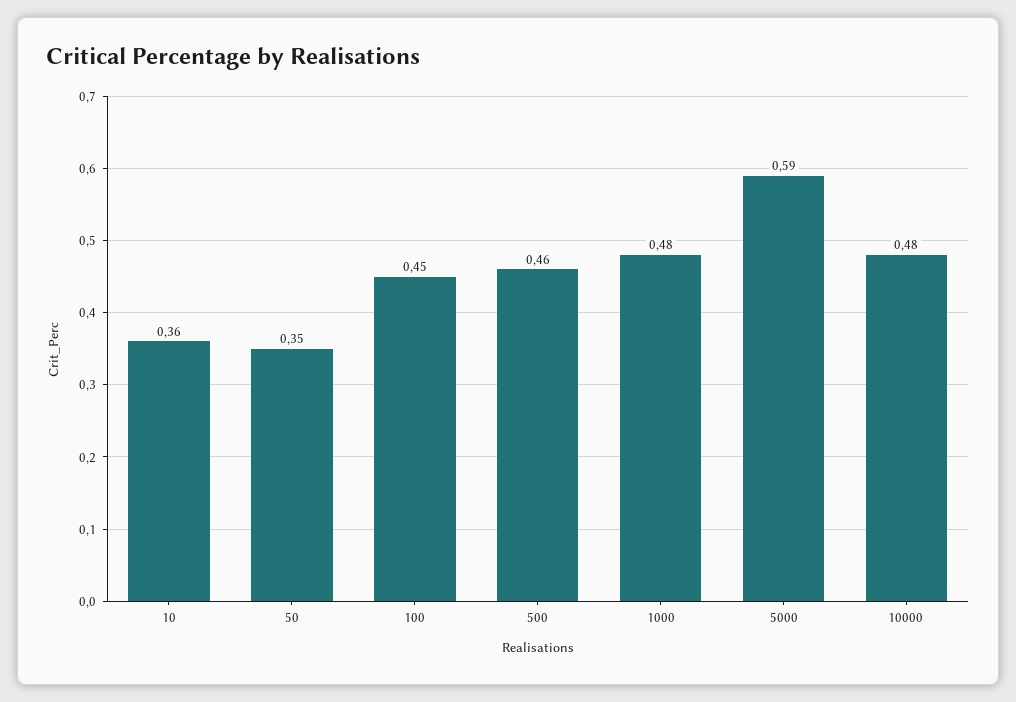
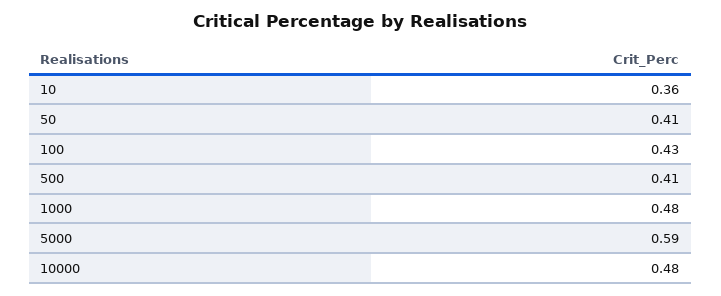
  {
    "10": 0.36,
-   "50": 0.35,
+   "50": 0.41,
-   "100": 0.45,
+   "100": 0.43,
-   "500": 0.46,
+   "500": 0.41,
    "1000": 0.48,
    "5000": 0.59,
    "10000": 0.48
  }

